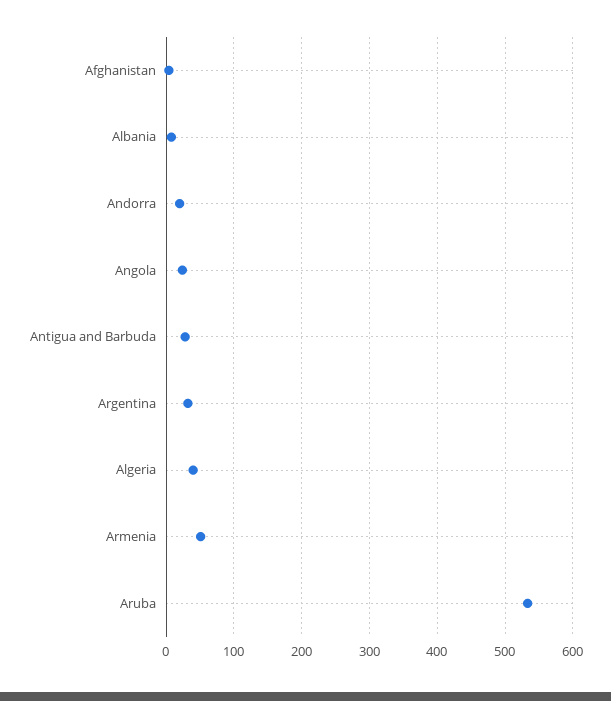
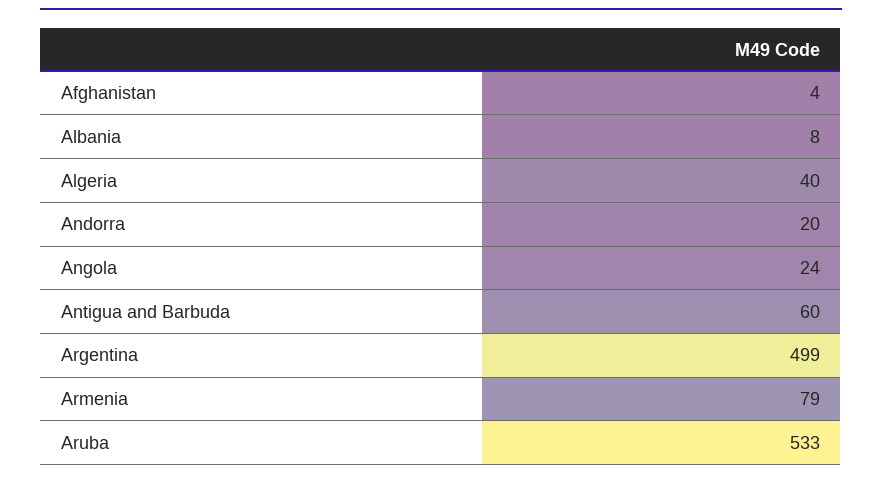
  {
    "Afghanistan": 4,
    "Albania": 8,
    "Andorra": 20,
    "Angola": 24,
-   "Antigua and Barbuda": 30,
+   "Antigua and Barbuda": 60,
-   "Argentina": 30,
+   "Argentina": 499,
    "Algeria": 40,
-   "Armenia": 50,
+   "Armenia": 79,
    "Aruba": 533
  }

